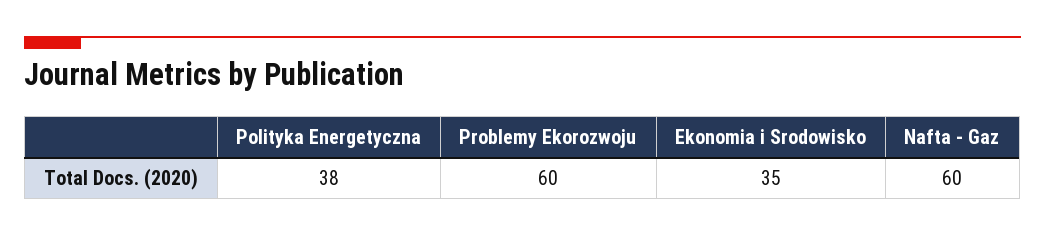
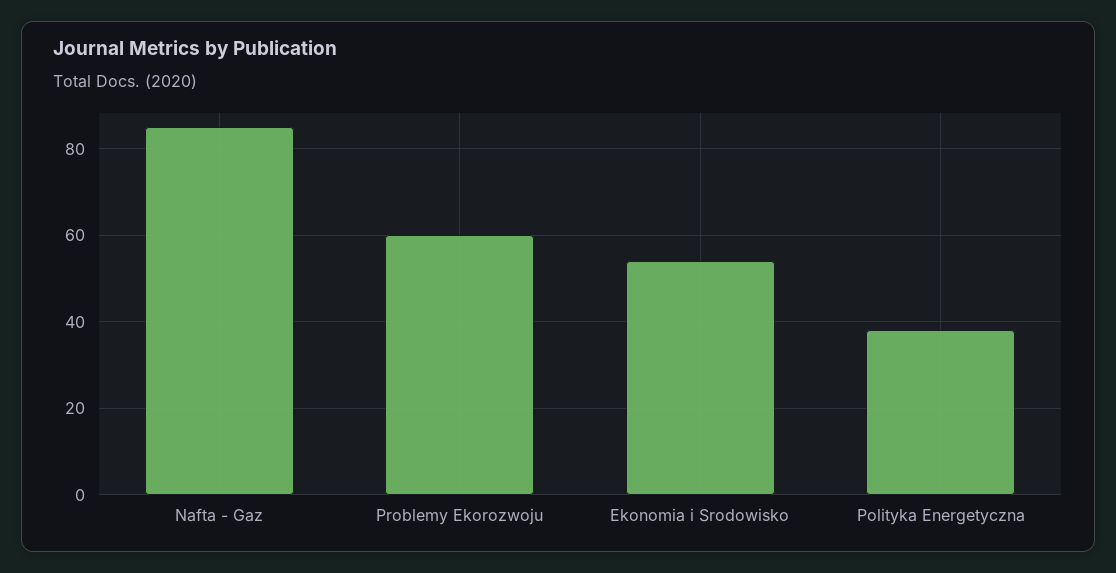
  {
    "Polityka Energetyczna": 38,
    "Problemy Ekorozwoju": 60,
-   "Ekonomia i Srodowisko": 35,
+   "Ekonomia i Srodowisko": 55,
-   "Nafta - Gaz": 60
+   "Nafta - Gaz": 85
  }

